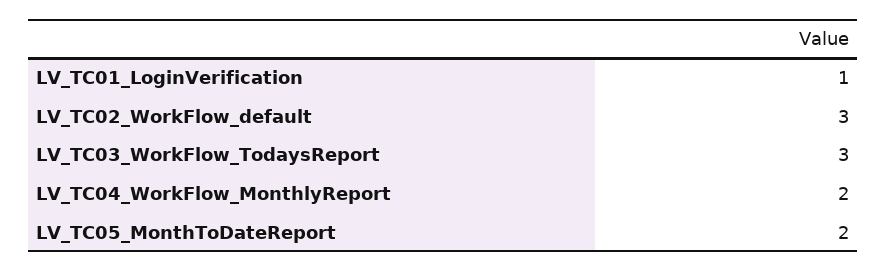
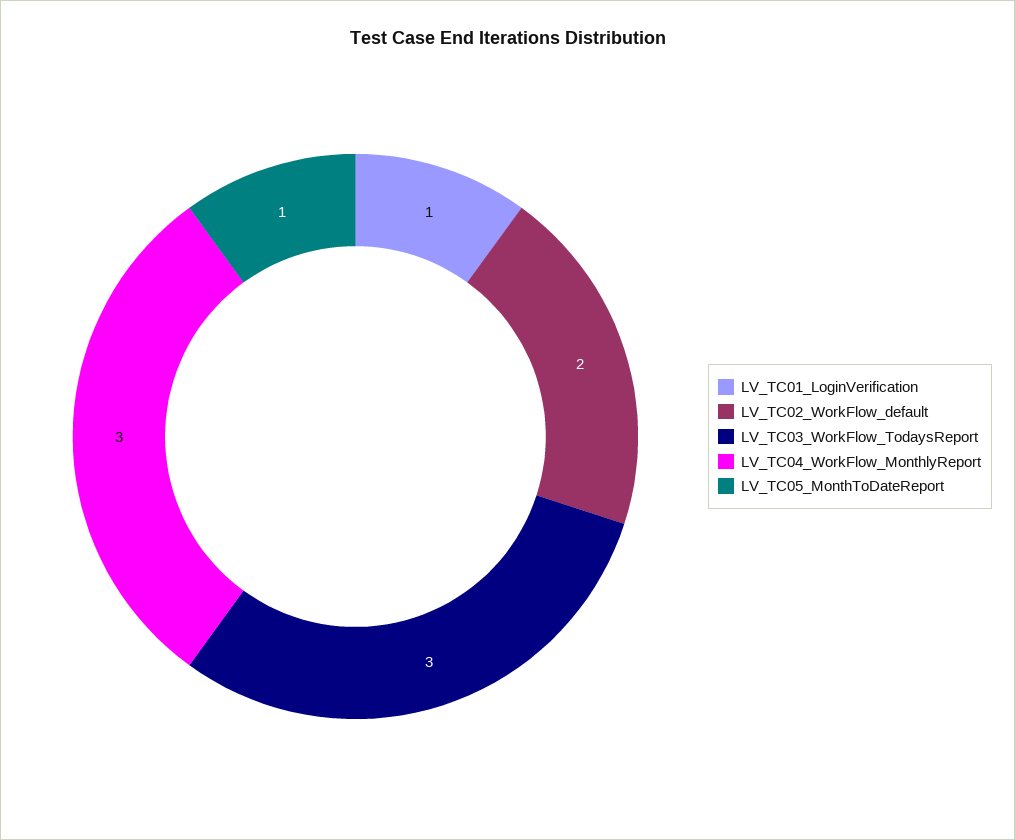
  {
    "LV_TC01_LoginVerification": 1,
-   "LV_TC02_WorkFlow_default": 3,
+   "LV_TC02_WorkFlow_default": 2,
    "LV_TC03_WorkFlow_TodaysReport": 3,
-   "LV_TC04_WorkFlow_MonthlyReport": 2,
+   "LV_TC04_WorkFlow_MonthlyReport": 3,
-   "LV_TC05_MonthToDateReport": 2
+   "LV_TC05_MonthToDateReport": 1
  }

